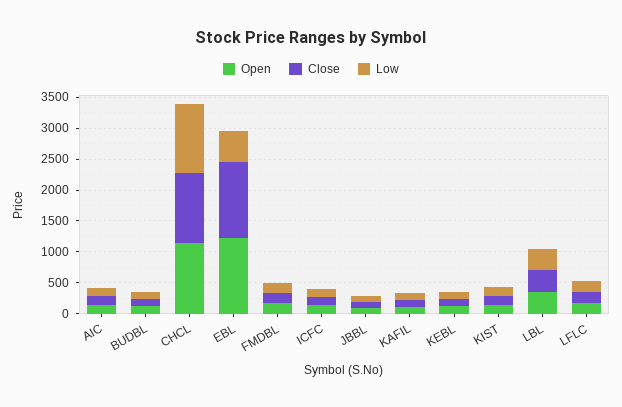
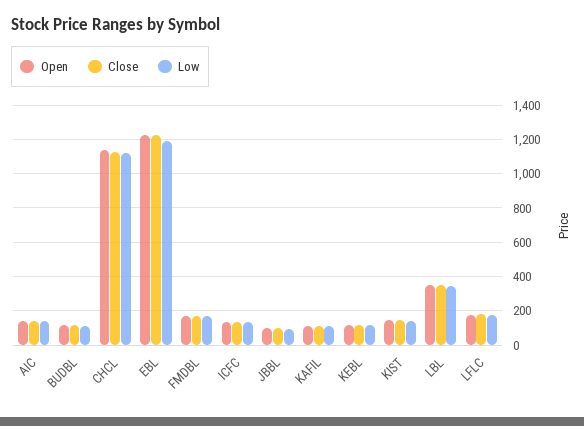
  {
    "Open": {
      "AIC": 150,
      "BUDBL": 100,
      "CHCL": 1150,
      "EBL": 1200,
      "FMDBL": 150,
      "ICFC": 150,
      "JBBL": 100,
      "KAFIL": 100,
      "KEBL": 100,
      "KIST": 150,
      "LBL": 350,
      "LFLC": 150
    },
    "Close": {
      "AIC": 150,
      "BUDBL": 100,
      "CHCL": 1150,
      "EBL": 1250,
      "FMDBL": 150,
      "ICFC": 150,
      "JBBL": 100,
      "KAFIL": 100,
      "KEBL": 100,
      "KIST": 150,
      "LBL": 350,
      "LFLC": 200
    },
    "Low": {
      "AIC": 150,
      "BUDBL": 100,
      "CHCL": 1100,
-     "EBL": 500,
+     "EBL": 1200,
      "FMDBL": 150,
      "ICFC": 150,
      "JBBL": 100,
      "KAFIL": 100,
      "KEBL": 100,
      "KIST": 150,
      "LBL": 350,
      "LFLC": 200
    }
  }

